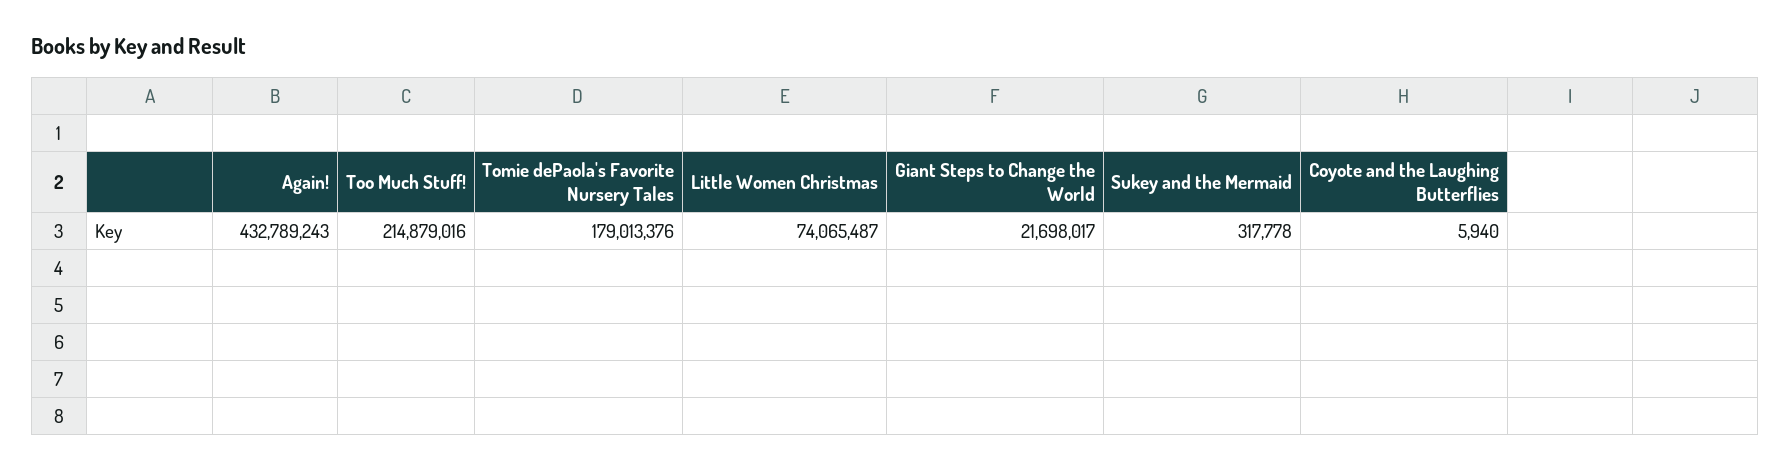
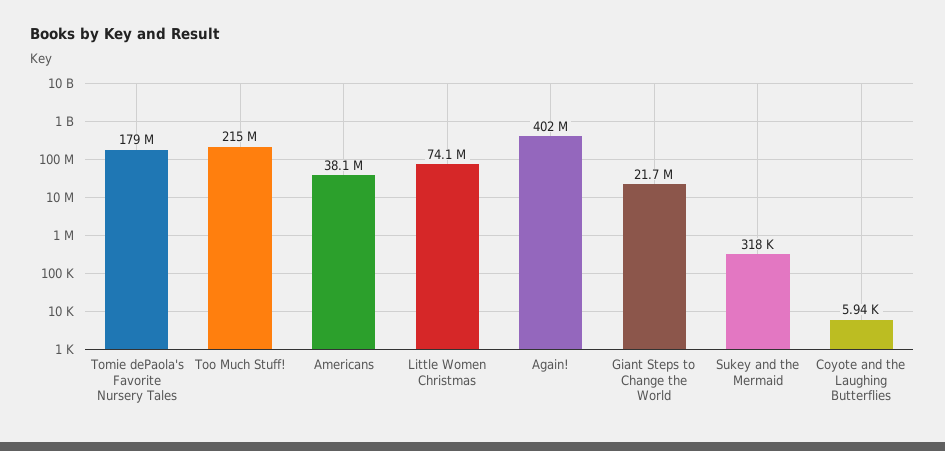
  {
-   "Again!": 432789243,
+   "Again!": 402000000,
    "Too Much Stuff!": 214879016,
    "Tomie dePaola's Favorite Nursery Tales": 179013376,
    "Little Women Christmas": 74065487,
    "Giant Steps to Change the World": 21698017,
    "Sukey and the Mermaid": 317778,
-   "Coyote and the Laughing Butterflies": 5940
+   "Coyote and the Laughing Butterflies": 5940,
+   "Americans": 38100000
  }

